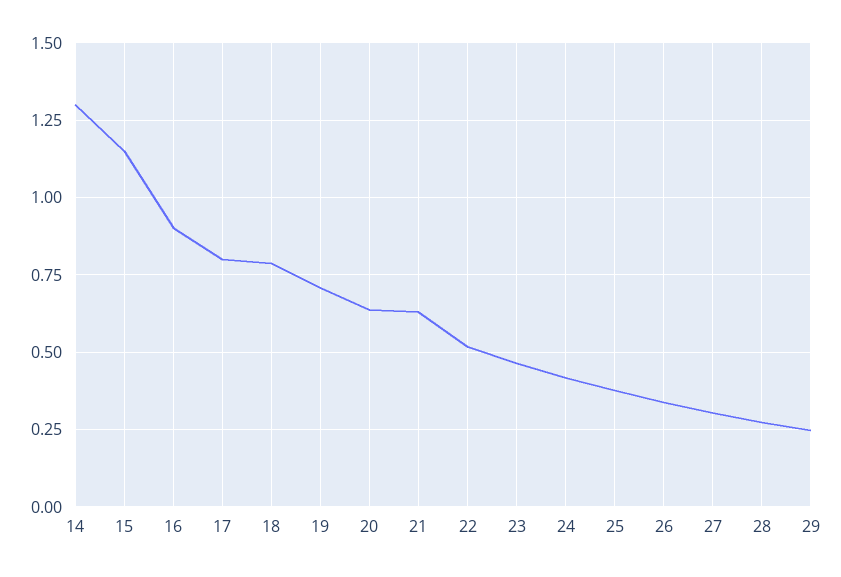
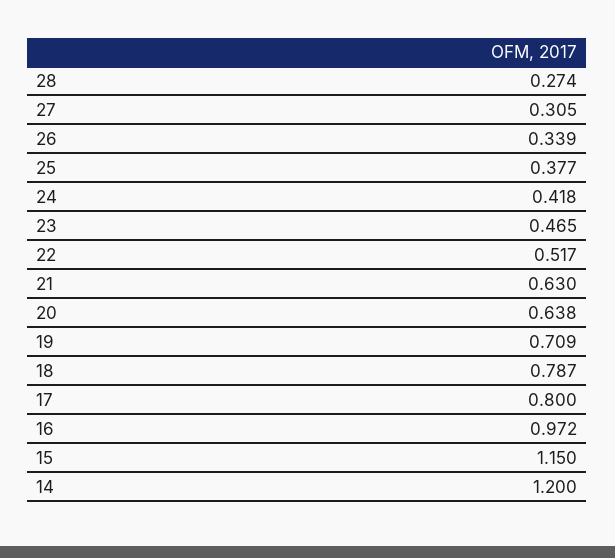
  {
-   "14": 1.3,
+   "14": 1.2,
    "15": 1.15,
-   "16": 0.9,
+   "16": 0.972,
    "17": 0.8,
    "18": 0.787,
    "19": 0.709,
    "20": 0.638,
    "21": 0.63,
    "22": 0.517,
    "23": 0.465,
    "24": 0.418,
    "25": 0.377,
    "26": 0.339,
    "27": 0.305,
-   "28": 0.274,
+   "28": 0.274
-   "29": 0.25
  }

